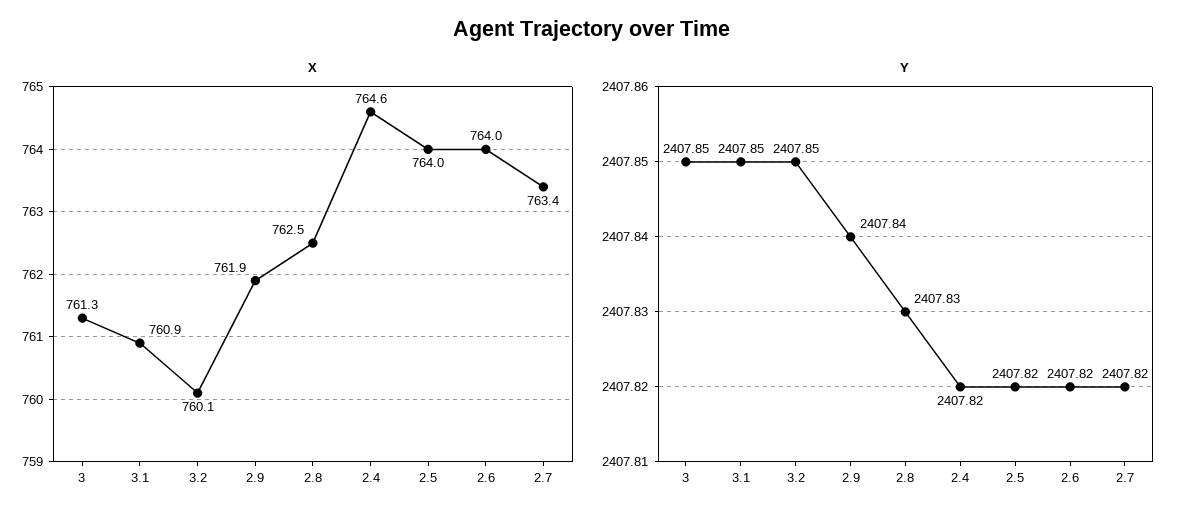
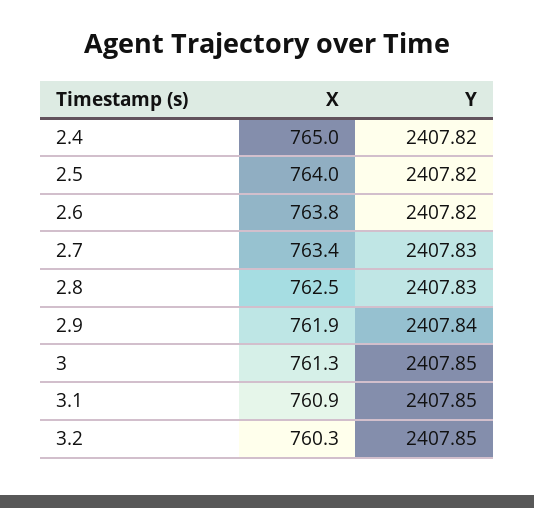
  {
    "X": {
      "3": 761.3,
      "3.1": 760.9,
-     "3.2": 760.1,
+     "3.2": 760.3,
      "2.9": 761.9,
      "2.8": 762.5,
-     "2.4": 764.6,
+     "2.4": 765,
      "2.5": 764,
-     "2.6": 764,
+     "2.6": 763.8,
      "2.7": 763.4
    },
    "Y": {
      "3": 2407.85,
      "3.1": 2407.85,
      "3.2": 2407.85,
      "2.9": 2407.84,
      "2.8": 2407.83,
      "2.4": 2407.82,
      "2.5": 2407.82,
      "2.6": 2407.82,
-     "2.7": 2407.82
+     "2.7": 2407.83
    }
  }

